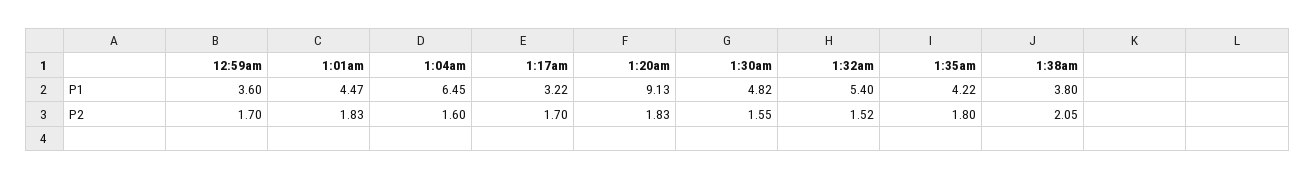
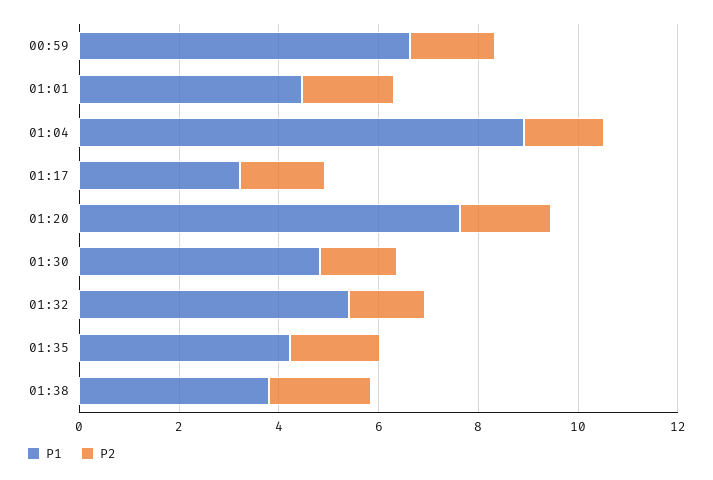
  {
    "P1": {
-     "12:59am": 3.6,
+     "12:59am": 6.5,
      "1:01am": 4.47,
-     "1:04am": 6.45,
+     "1:04am": 9,
      "1:17am": 3.22,
-     "1:20am": 9.13,
+     "1:20am": 7.5,
      "1:30am": 4.82,
      "1:32am": 5.4,
      "1:35am": 4.22,
      "1:38am": 3.8
    },
    "P2": {
      "12:59am": 1.7,
      "1:01am": 1.83,
      "1:04am": 1.6,
      "1:17am": 1.7,
      "1:20am": 1.83,
      "1:30am": 1.55,
      "1:32am": 1.52,
      "1:35am": 1.8,
      "1:38am": 2.05
    }
  }

